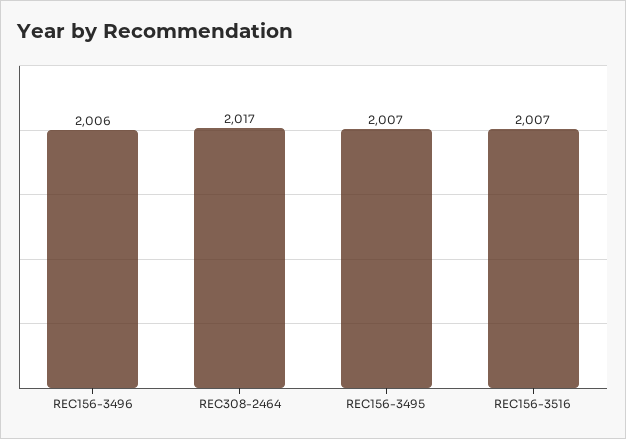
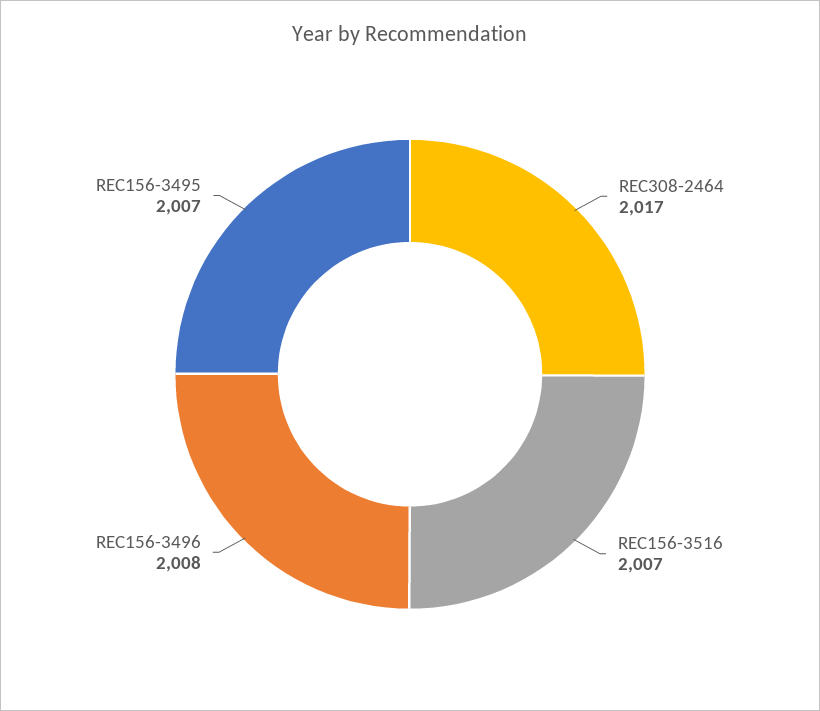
  {
-   "REC156-3496": 2006,
+   "REC156-3496": 2008,
    "REC308-2464": 2017,
    "REC156-3495": 2007,
    "REC156-3516": 2007
  }

